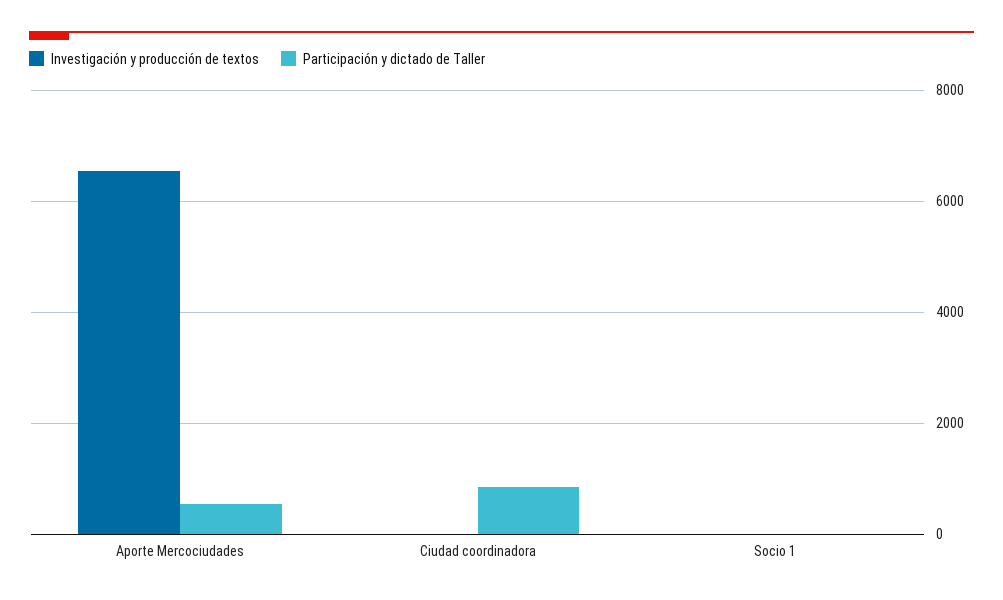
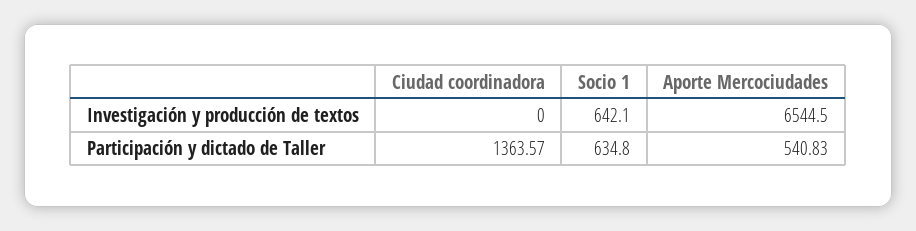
  {
    "Investigación y producción de textos": {
      "Aporte Mercociudades": 6544.5,
      "Ciudad coordinadora": 0,
-     "Socio 1": 0
+     "Socio 1": 642.1
    },
    "Participación y dictado de Taller": {
      "Aporte Mercociudades": 540.83,
-     "Ciudad coordinadora": 800,
+     "Ciudad coordinadora": 1363.57,
-     "Socio 1": 0
+     "Socio 1": 634.8
    }
  }

